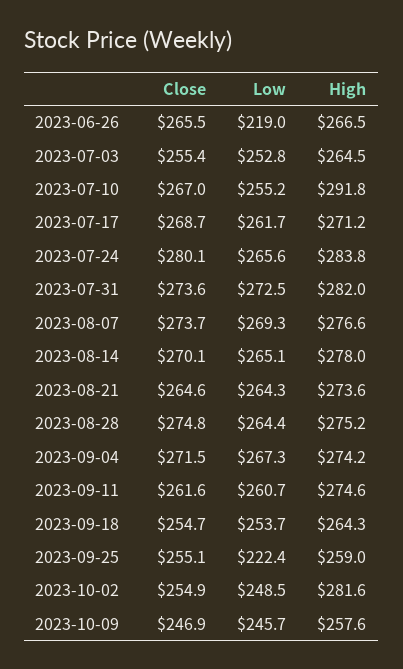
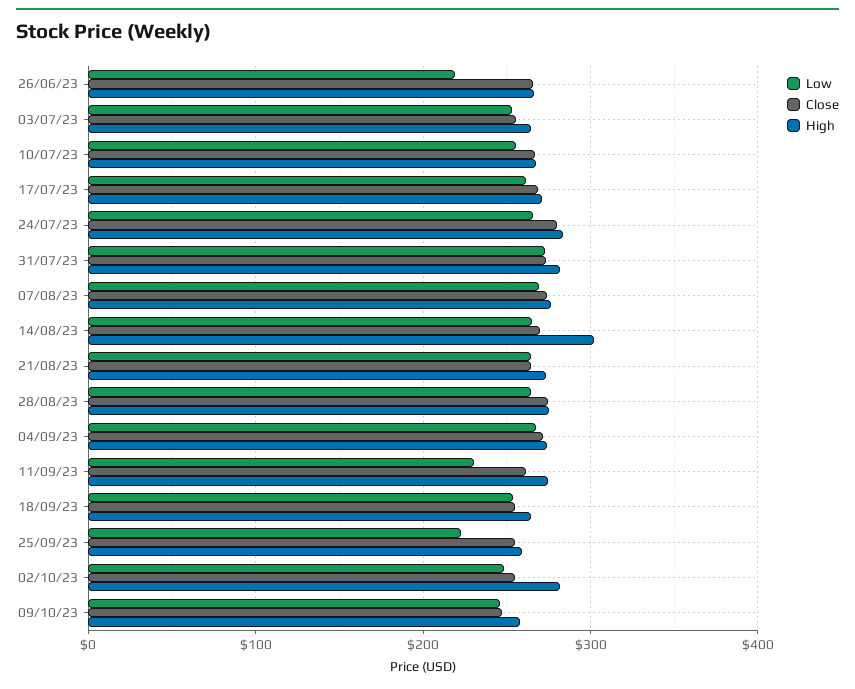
  {
    "Close": {
      "2023-06-26": 265.5,
      "2023-07-03": 255.4,
      "2023-07-10": 267,
      "2023-07-17": 268.7,
      "2023-07-24": 280.1,
      "2023-07-31": 273.6,
      "2023-08-07": 273.7,
      "2023-08-14": 270.1,
      "2023-08-21": 264.6,
      "2023-08-28": 274.8,
      "2023-09-04": 271.5,
      "2023-09-11": 261.6,
      "2023-09-18": 254.7,
      "2023-09-25": 255.1,
      "2023-10-02": 254.9,
      "2023-10-09": 246.9
    },
    "Low": {
      "2023-06-26": 219,
      "2023-07-03": 252.8,
      "2023-07-10": 255.2,
      "2023-07-17": 261.7,
      "2023-07-24": 265.6,
      "2023-07-31": 272.5,
      "2023-08-07": 269.3,
      "2023-08-14": 265.1,
      "2023-08-21": 264.3,
      "2023-08-28": 264.4,
      "2023-09-04": 267.3,
-     "2023-09-11": 260.7,
+     "2023-09-11": 230,
      "2023-09-18": 253.7,
      "2023-09-25": 222.4,
      "2023-10-02": 248.5,
      "2023-10-09": 245.7
    },
    "High": {
      "2023-06-26": 266.5,
      "2023-07-03": 264.5,
-     "2023-07-10": 291.8,
+     "2023-07-10": 270,
      "2023-07-17": 271.2,
      "2023-07-24": 283.8,
      "2023-07-31": 282,
      "2023-08-07": 276.6,
-     "2023-08-14": 278,
+     "2023-08-14": 300,
      "2023-08-21": 273.6,
      "2023-08-28": 275.2,
      "2023-09-04": 274.2,
      "2023-09-11": 274.6,
      "2023-09-18": 264.3,
      "2023-09-25": 259,
      "2023-10-02": 281.6,
      "2023-10-09": 257.6
    }
  }

